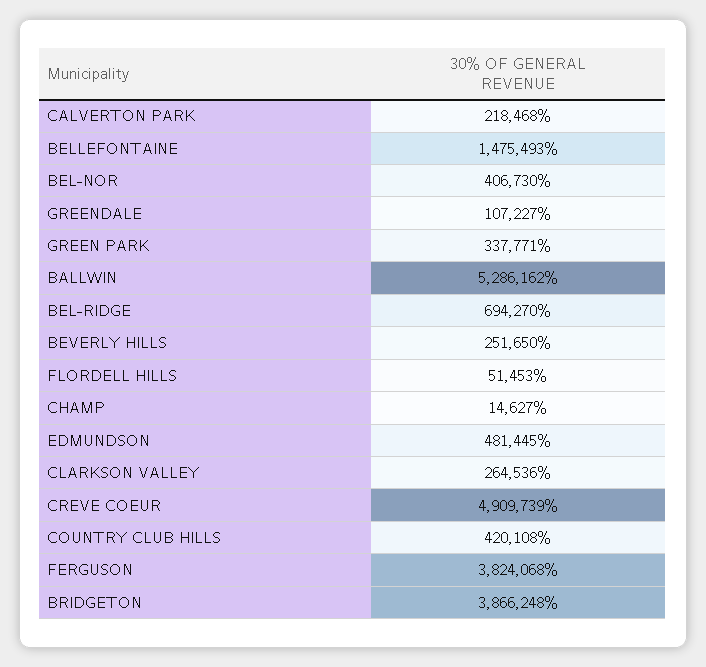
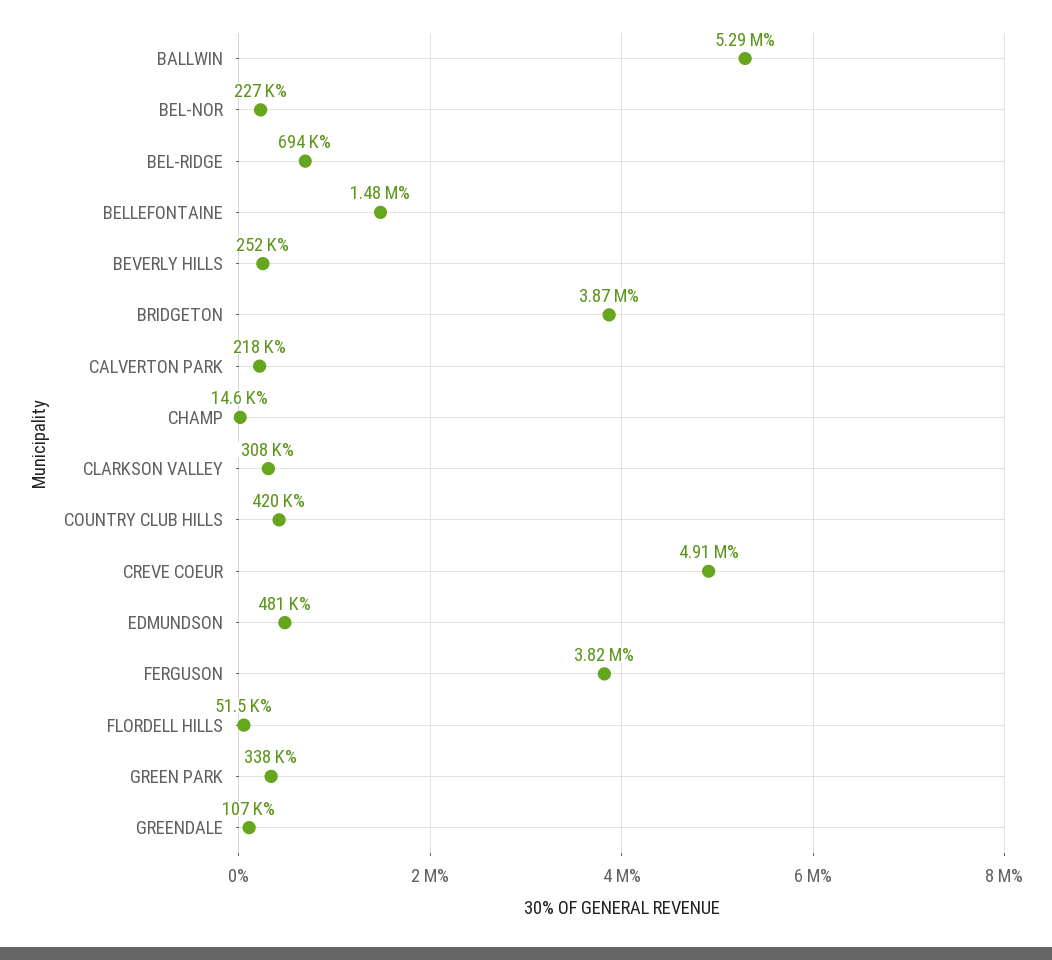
  {
    "CALVERTON PARK": 218468,
    "BELLEFONTAINE": 1475493,
-   "BEL-NOR": 406730,
+   "BEL-NOR": 227000,
    "GREENDALE": 107227,
    "GREEN PARK": 337771,
    "BALLWIN": 5286162,
    "BEL-RIDGE": 694270,
    "BEVERLY HILLS": 251650,
    "FLORDELL HILLS": 51453,
    "CHAMP": 14627,
    "EDMUNDSON": 481445,
-   "CLARKSON VALLEY": 264536,
+   "CLARKSON VALLEY": 308000,
    "CREVE COEUR": 4909739,
    "COUNTRY CLUB HILLS": 420108,
    "FERGUSON": 3824068,
    "BRIDGETON": 3866248
  }

